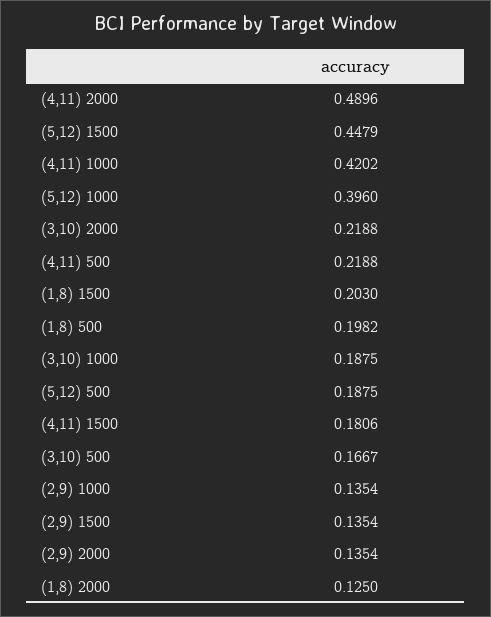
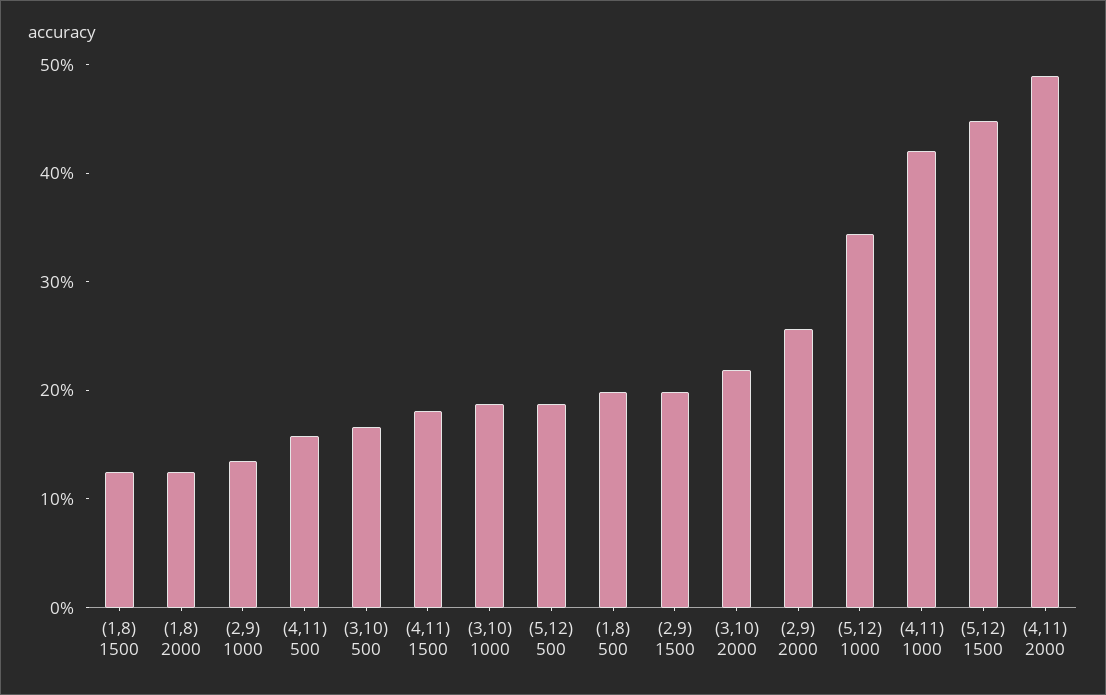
  {
    "(4,11) 2000": 0.4896,
    "(5,12) 1500": 0.4479,
    "(4,11) 1000": 0.4202,
-   "(5,12) 1000": 0.396,
+   "(5,12) 1000": 0.34,
    "(3,10) 2000": 0.2188,
-   "(4,11) 500": 0.2188,
+   "(4,11) 500": 0.16,
-   "(1,8) 1500": 0.203,
+   "(1,8) 1500": 0.12,
    "(1,8) 500": 0.1982,
    "(3,10) 1000": 0.1875,
    "(5,12) 500": 0.1875,
    "(4,11) 1500": 0.1806,
    "(3,10) 500": 0.1667,
    "(2,9) 1000": 0.1354,
-   "(2,9) 1500": 0.1354,
+   "(2,9) 1500": 0.2,
-   "(2,9) 2000": 0.1354,
+   "(2,9) 2000": 0.26,
    "(1,8) 2000": 0.125
  }

